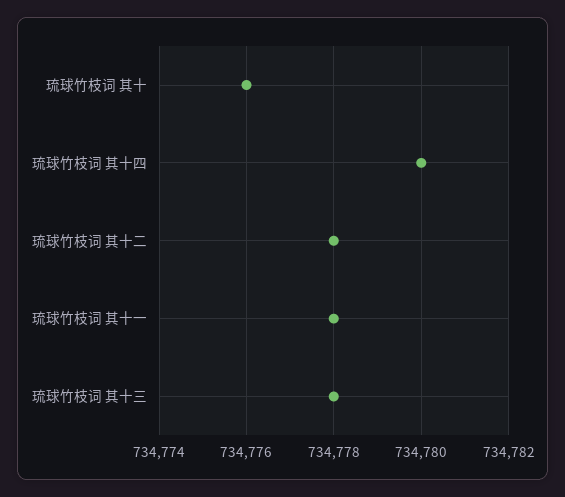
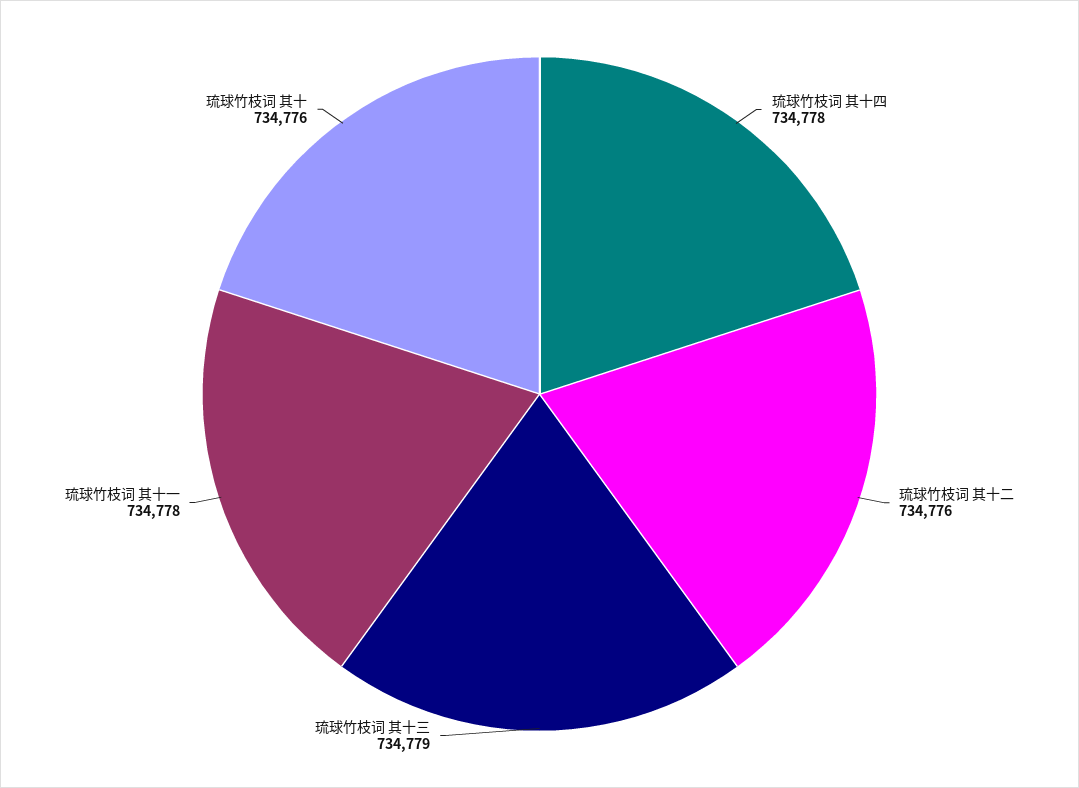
  {
    "琉球竹枝词 其十": 734776,
-   "琉球竹枝词 其十四": 734780,
+   "琉球竹枝词 其十四": 734778,
-   "琉球竹枝词 其十二": 734778,
+   "琉球竹枝词 其十二": 734776,
    "琉球竹枝词 其十一": 734778,
-   "琉球竹枝词 其十三": 734778
+   "琉球竹枝词 其十三": 734779
  }

